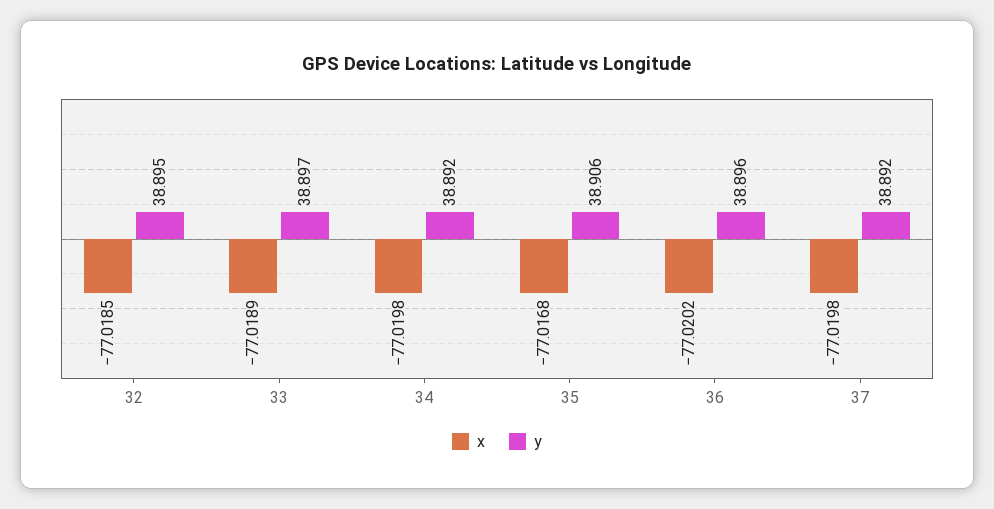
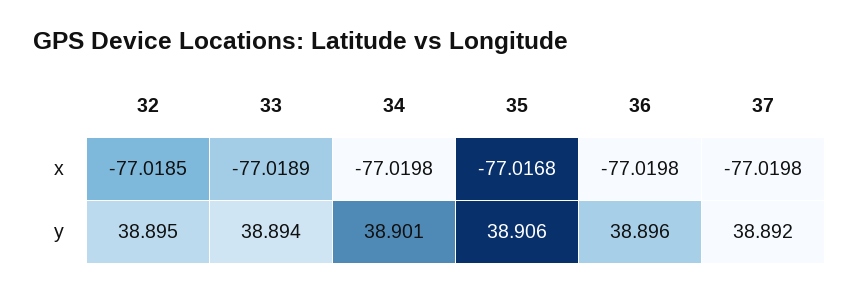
  {
    "x": {
      "32": -77.0185,
      "33": -77.0189,
      "34": -77.0198,
      "35": -77.0168,
-     "36": -77.0202,
+     "36": -77.0198,
      "37": -77.0198
    },
    "y": {
      "32": 38.895,
-     "33": 38.897,
+     "33": 38.894,
-     "34": 38.892,
+     "34": 38.901,
      "35": 38.906,
      "36": 38.896,
      "37": 38.892
    }
  }

